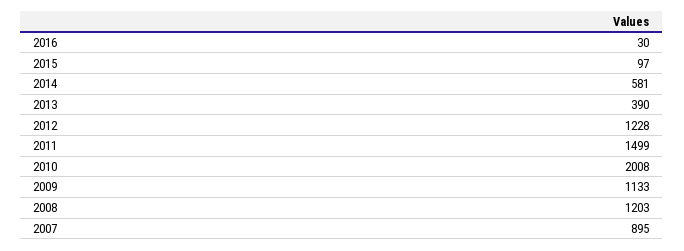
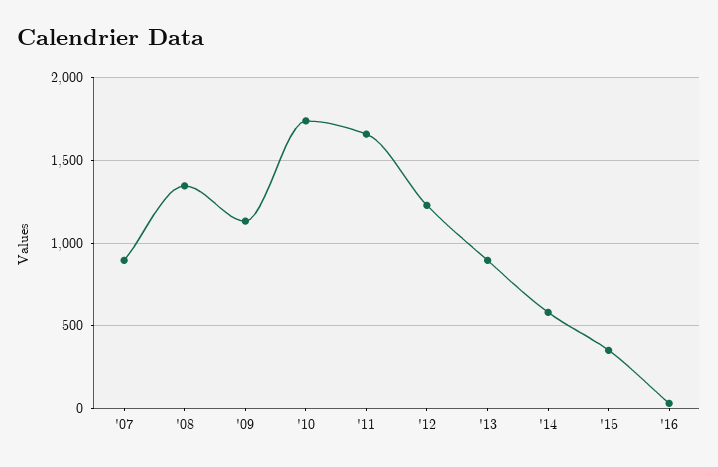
  {
    "2016": 30,
-   "2015": 97,
+   "2015": 350,
    "2014": 581,
-   "2013": 390,
+   "2013": 900,
    "2012": 1228,
-   "2011": 1499,
+   "2011": 1650,
-   "2010": 2008,
+   "2010": 1750,
    "2009": 1133,
-   "2008": 1203,
+   "2008": 1350,
    "2007": 895
  }

